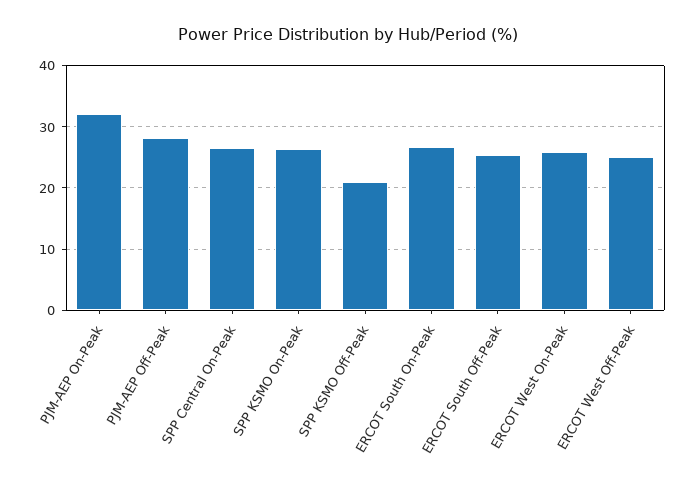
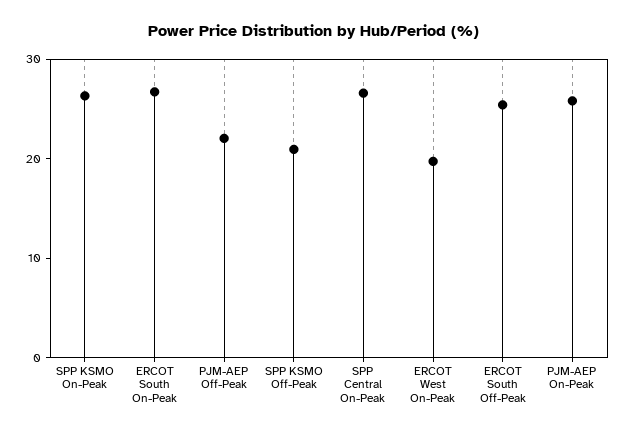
  {
-   "PJM-AEP On-Peak": 32,
+   "PJM-AEP On-Peak": 26,
-   "PJM-AEP Off-Peak": 28,
+   "PJM-AEP Off-Peak": 22,
    "SPP Central On-Peak": 27,
    "SPP KSMO On-Peak": 26,
    "SPP KSMO Off-Peak": 21,
    "ERCOT South On-Peak": 27,
    "ERCOT South Off-Peak": 25,
-   "ERCOT West On-Peak": 26,
+   "ERCOT West On-Peak": 20
-   "ERCOT West Off-Peak": 25
  }

